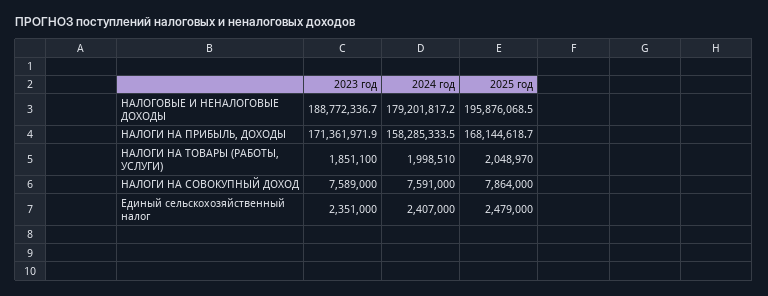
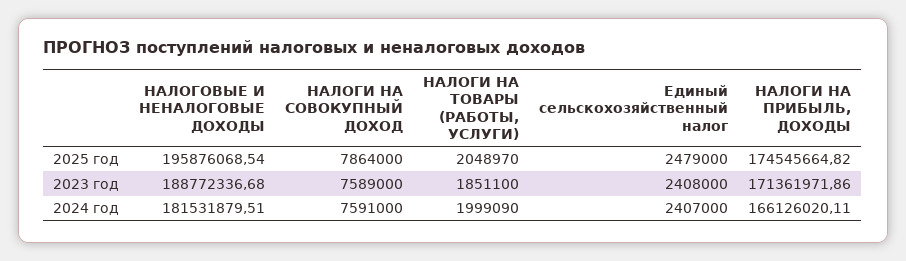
  {
    "2023 год": {
      "НАЛОГОВЫЕ И НЕНАЛОГОВЫЕ ДОХОДЫ": 188772336.68,
      "НАЛОГИ НА ПРИБЫЛЬ, ДОХОДЫ": 171361971.86,
      "НАЛОГИ НА ТОВАРЫ (РАБОТЫ, УСЛУГИ)": 1851100,
      "НАЛОГИ НА СОВОКУПНЫЙ ДОХОД": 7589000,
-     "Единый сельскохозяйственный налог": 2351000
+     "Единый сельскохозяйственный налог": 2408000
    },
    "2024 год": {
-     "НАЛОГОВЫЕ И НЕНАЛОГОВЫЕ ДОХОДЫ": 179201817.2,
+     "НАЛОГОВЫЕ И НЕНАЛОГОВЫЕ ДОХОДЫ": 181531879.51,
-     "НАЛОГИ НА ПРИБЫЛЬ, ДОХОДЫ": 158285333.5,
+     "НАЛОГИ НА ПРИБЫЛЬ, ДОХОДЫ": 166126020.11,
-     "НАЛОГИ НА ТОВАРЫ (РАБОТЫ, УСЛУГИ)": 1998510,
+     "НАЛОГИ НА ТОВАРЫ (РАБОТЫ, УСЛУГИ)": 1999090,
      "НАЛОГИ НА СОВОКУПНЫЙ ДОХОД": 7591000,
      "Единый сельскохозяйственный налог": 2407000
    },
    "2025 год": {
      "НАЛОГОВЫЕ И НЕНАЛОГОВЫЕ ДОХОДЫ": 195876068.54,
-     "НАЛОГИ НА ПРИБЫЛЬ, ДОХОДЫ": 168144618.7,
+     "НАЛОГИ НА ПРИБЫЛЬ, ДОХОДЫ": 174545664.82,
      "НАЛОГИ НА ТОВАРЫ (РАБОТЫ, УСЛУГИ)": 2048970,
      "НАЛОГИ НА СОВОКУПНЫЙ ДОХОД": 7864000,
      "Единый сельскохозяйственный налог": 2479000
    }
  }

